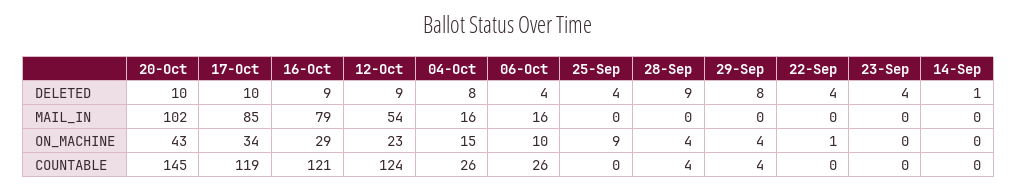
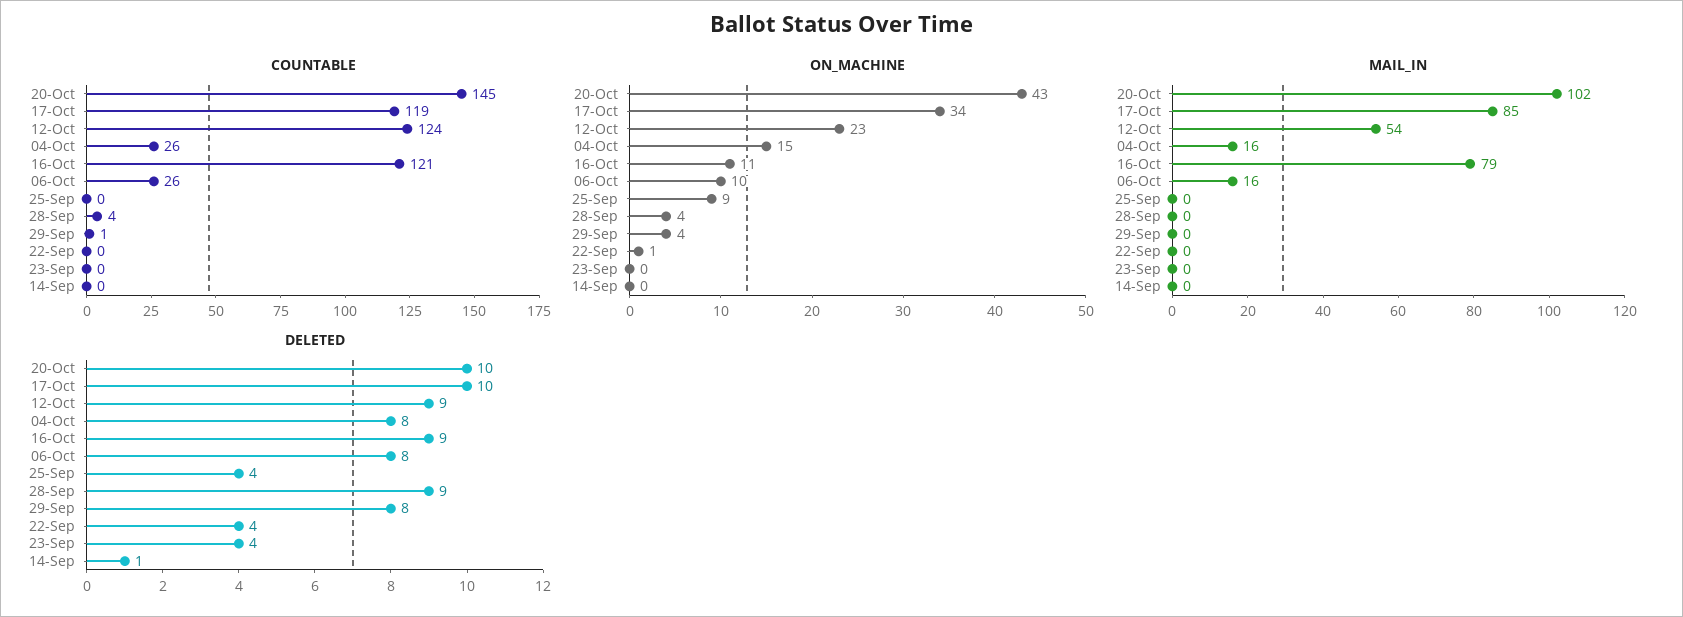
  {
    "DELETED": {
      "20-Oct": 10,
      "17-Oct": 10,
      "16-Oct": 9,
      "12-Oct": 9,
      "04-Oct": 8,
-     "06-Oct": 4,
+     "06-Oct": 8,
      "25-Sep": 4,
      "28-Sep": 9,
      "29-Sep": 8,
      "22-Sep": 4,
      "23-Sep": 4,
      "14-Sep": 1
    },
    "MAIL_IN": {
      "20-Oct": 102,
      "17-Oct": 85,
      "16-Oct": 79,
      "12-Oct": 54,
      "04-Oct": 16,
      "06-Oct": 16,
      "25-Sep": 0,
      "28-Sep": 0,
      "29-Sep": 0,
      "22-Sep": 0,
      "23-Sep": 0,
      "14-Sep": 0
    },
    "ON_MACHINE": {
      "20-Oct": 43,
      "17-Oct": 34,
-     "16-Oct": 29,
+     "16-Oct": 11,
      "12-Oct": 23,
      "04-Oct": 15,
      "06-Oct": 10,
      "25-Sep": 9,
      "28-Sep": 4,
      "29-Sep": 4,
      "22-Sep": 1,
      "23-Sep": 0,
      "14-Sep": 0
    },
    "COUNTABLE": {
      "20-Oct": 145,
      "17-Oct": 119,
      "16-Oct": 121,
      "12-Oct": 124,
      "04-Oct": 26,
      "06-Oct": 26,
      "25-Sep": 0,
      "28-Sep": 4,
-     "29-Sep": 4,
+     "29-Sep": 1,
      "22-Sep": 0,
      "23-Sep": 0,
      "14-Sep": 0
    }
  }

